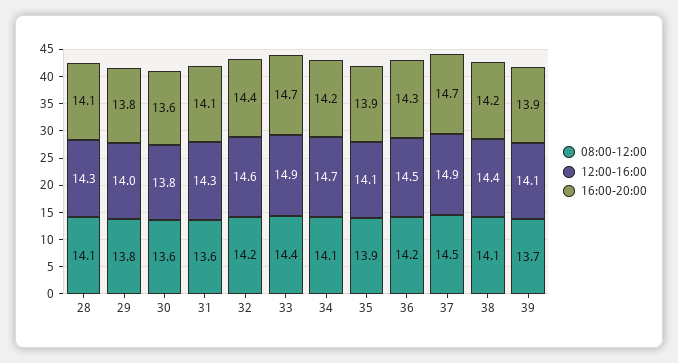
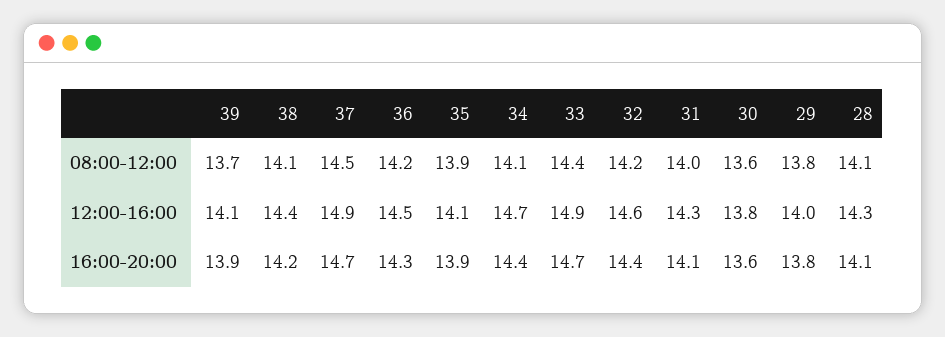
  {
    "08:00-12:00": {
      "28": 14.1,
      "29": 13.8,
      "30": 13.6,
-     "31": 13.6,
+     "31": 14,
      "32": 14.2,
      "33": 14.4,
      "34": 14.1,
      "35": 13.9,
      "36": 14.2,
      "37": 14.5,
      "38": 14.1,
      "39": 13.7
    },
    "12:00-16:00": {
      "28": 14.3,
      "29": 14,
      "30": 13.8,
      "31": 14.3,
      "32": 14.6,
      "33": 14.9,
      "34": 14.7,
      "35": 14.1,
      "36": 14.5,
      "37": 14.9,
      "38": 14.4,
      "39": 14.1
    },
    "16:00-20:00": {
      "28": 14.1,
      "29": 13.8,
      "30": 13.6,
      "31": 14.1,
      "32": 14.4,
      "33": 14.7,
-     "34": 14.2,
+     "34": 14.4,
      "35": 13.9,
      "36": 14.3,
      "37": 14.7,
      "38": 14.2,
      "39": 13.9
    }
  }

